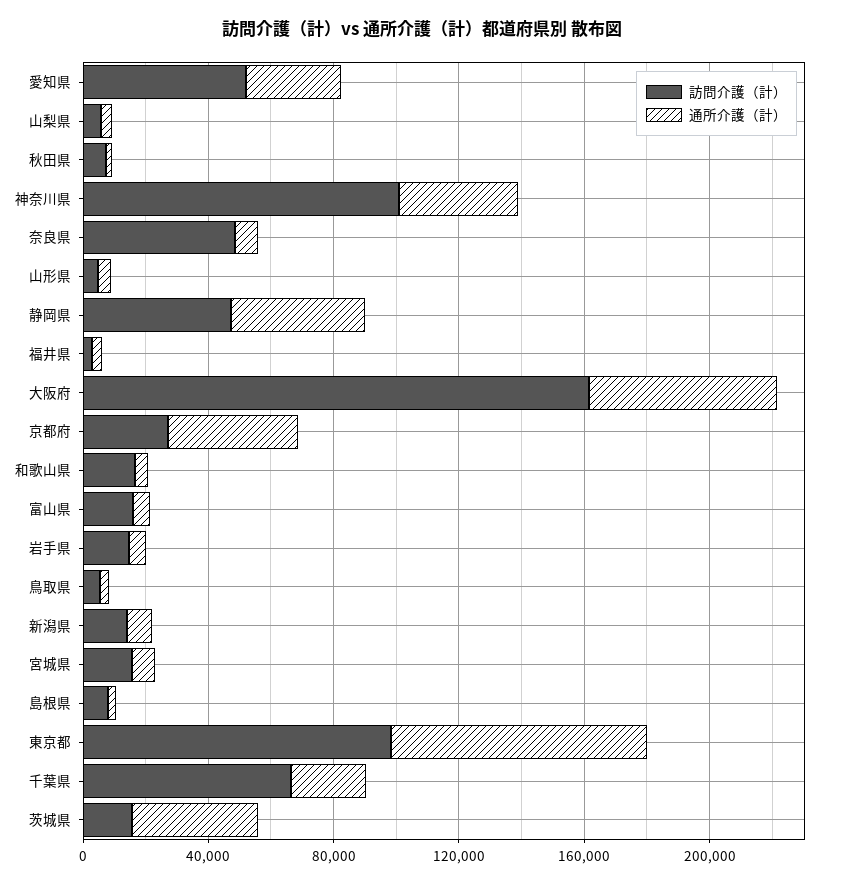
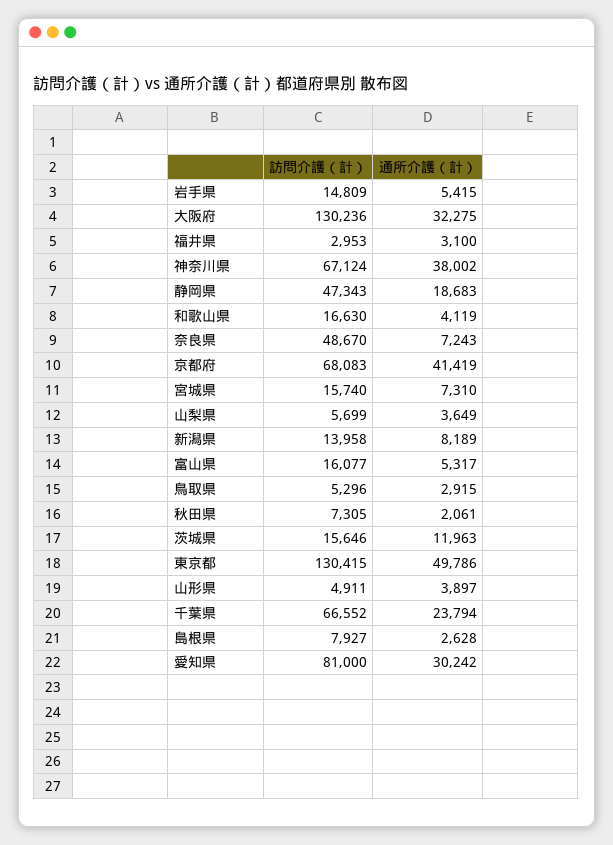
  {
    "訪問介護（計）": {
-     "愛知県": 50000,
+     "愛知県": 81000,
      "山梨県": 5699,
      "秋田県": 7305,
-     "神奈川県": 100000,
+     "神奈川県": 67124,
      "奈良県": 48670,
      "山形県": 4911,
      "静岡県": 47343,
      "福井県": 2953,
-     "大阪府": 160000,
+     "大阪府": 130236,
-     "京都府": 30000,
+     "京都府": 68083,
      "和歌山県": 16630,
      "富山県": 16077,
      "岩手県": 14809,
      "鳥取県": 5296,
      "新潟県": 13958,
      "宮城県": 15740,
      "島根県": 7927,
-     "東京都": 100000,
+     "東京都": 130415,
      "千葉県": 66552,
      "茨城県": 15646
    },
    "通所介護（計）": {
      "愛知県": 30242,
      "山梨県": 3649,
      "秋田県": 2061,
      "神奈川県": 38002,
      "奈良県": 7243,
      "山形県": 3897,
-     "静岡県": 40000,
+     "静岡県": 18683,
      "福井県": 3100,
-     "大阪府": 60000,
+     "大阪府": 32275,
      "京都府": 41419,
      "和歌山県": 4119,
      "富山県": 5317,
      "岩手県": 5415,
      "鳥取県": 2915,
      "新潟県": 8189,
      "宮城県": 7310,
      "島根県": 2628,
-     "東京都": 80000,
+     "東京都": 49786,
      "千葉県": 23794,
-     "茨城県": 40000
+     "茨城県": 11963
    }
  }

